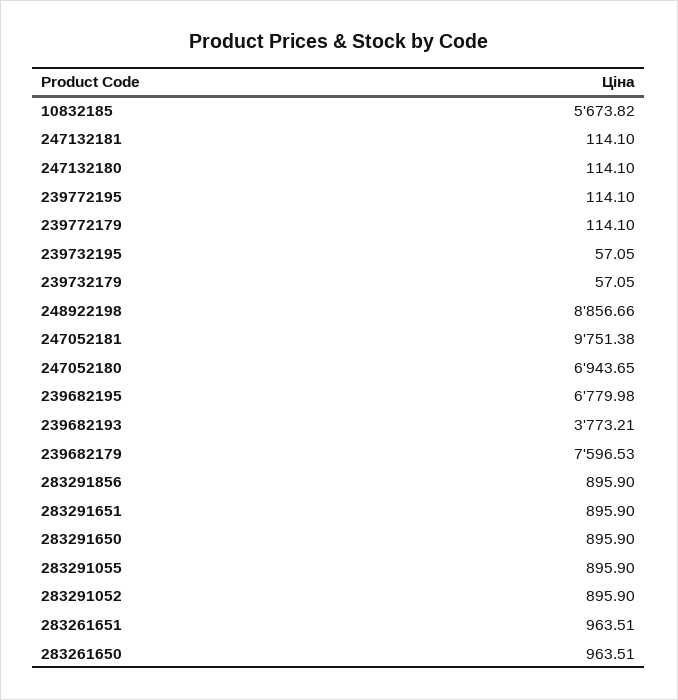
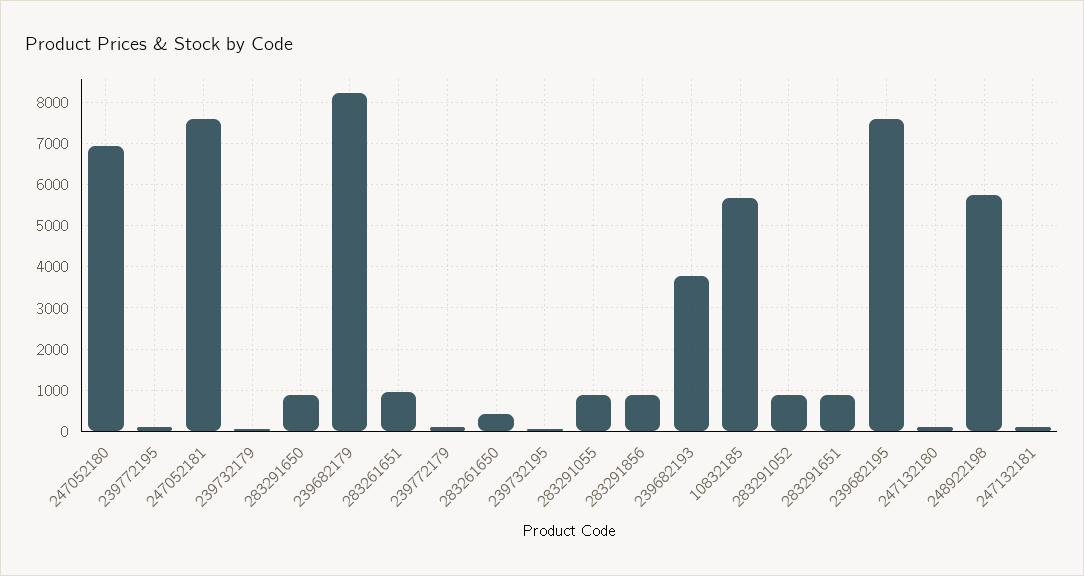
  {
    "10832185": 5673.82,
    "247132181": 114.1,
    "247132180": 114.1,
    "239772195": 114.1,
    "239772179": 114.1,
    "239732195": 57.05,
    "239732179": 57.05,
-   "248922198": 8856.66,
+   "248922198": 5800,
-   "247052181": 9751.38,
+   "247052181": 7600,
    "247052180": 6943.65,
-   "239682195": 6779.98,
+   "239682195": 7600,
    "239682193": 3773.21,
-   "239682179": 7596.53,
+   "239682179": 8200,
    "283291856": 895.9,
    "283291651": 895.9,
    "283291650": 895.9,
    "283291055": 895.9,
    "283291052": 895.9,
    "283261651": 963.51,
-   "283261650": 963.51
+   "283261650": 400
  }

